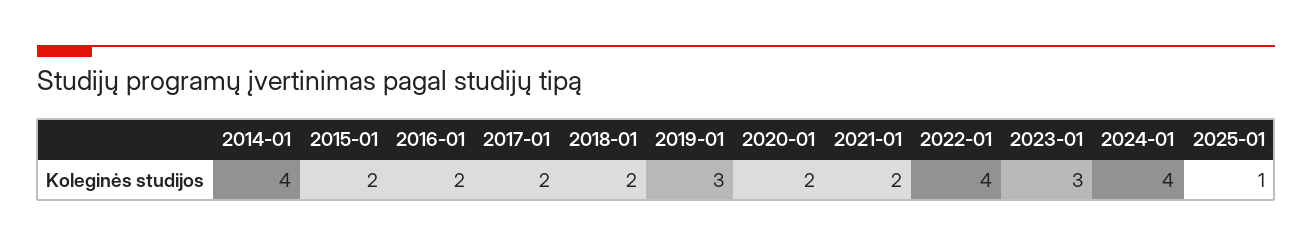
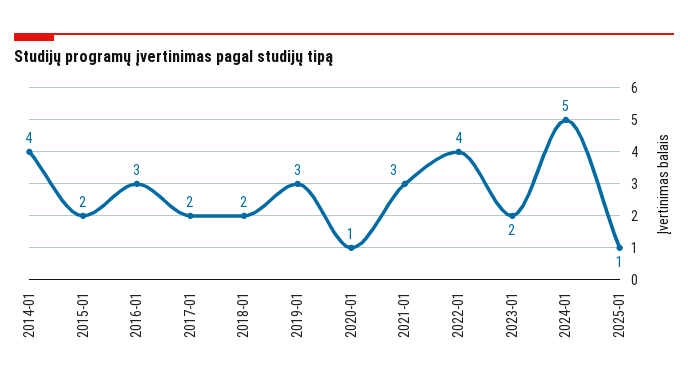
  {
    "2014-01": 4,
    "2015-01": 2,
-   "2016-01": 2,
+   "2016-01": 3,
    "2017-01": 2,
    "2018-01": 2,
    "2019-01": 3,
-   "2020-01": 2,
+   "2020-01": 1,
-   "2021-01": 2,
+   "2021-01": 3,
    "2022-01": 4,
-   "2023-01": 3,
+   "2023-01": 2,
-   "2024-01": 4,
+   "2024-01": 5,
    "2025-01": 1
  }

